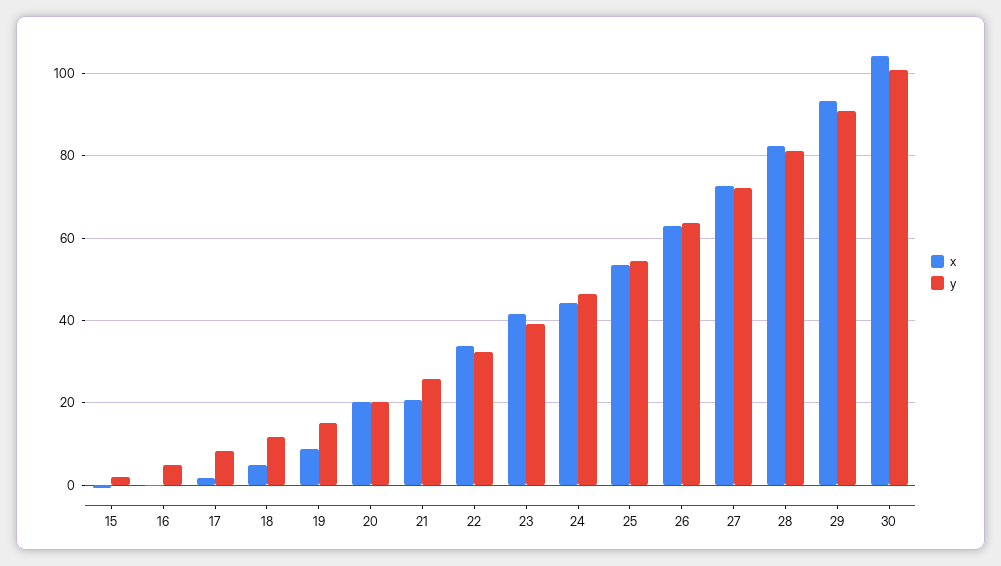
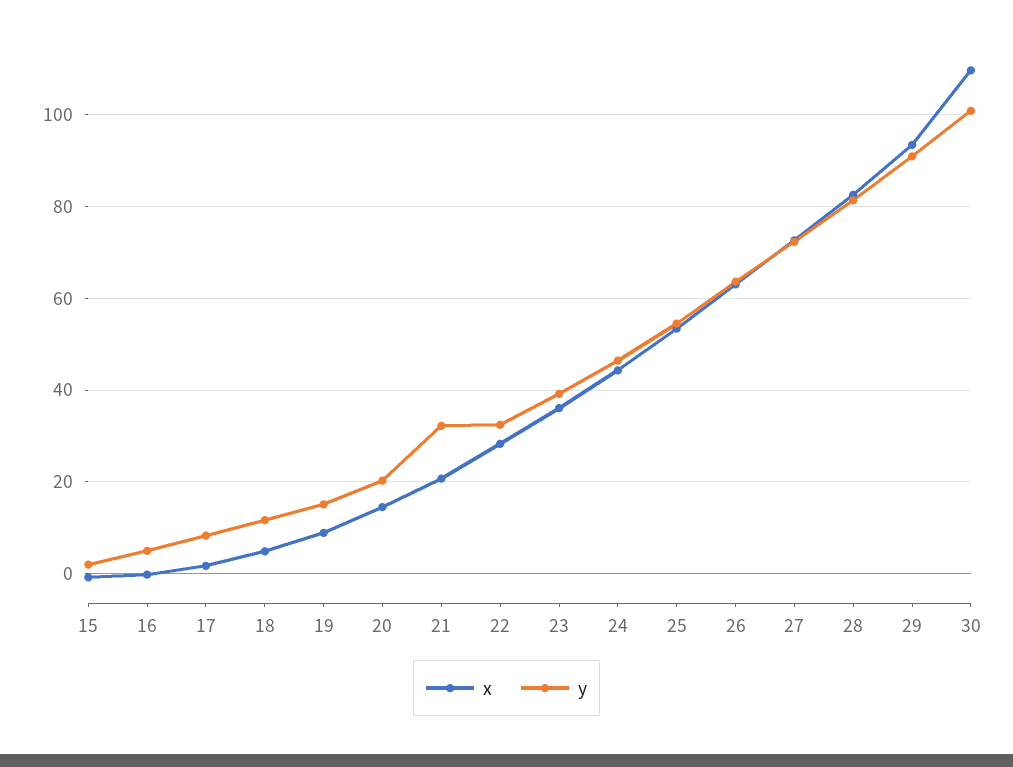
  {
    "x": {
      "15": 0,
      "16": 0,
      "17": 2,
      "18": 4,
      "19": 8,
-     "20": 20,
+     "20": 14,
      "21": 20,
-     "22": 34,
+     "22": 28,
-     "23": 42,
+     "23": 36,
      "24": 44,
      "25": 54,
      "26": 64,
      "27": 72,
      "28": 82,
      "29": 94,
-     "30": 104
+     "30": 110
    },
    "y": {
      "15": 2,
      "16": 6,
      "17": 8,
      "18": 12,
      "19": 16,
      "20": 20,
-     "21": 26,
+     "21": 32,
      "22": 32,
      "23": 40,
      "24": 46,
      "25": 54,
      "26": 64,
      "27": 72,
      "28": 82,
      "29": 90,
      "30": 100
    }
  }

